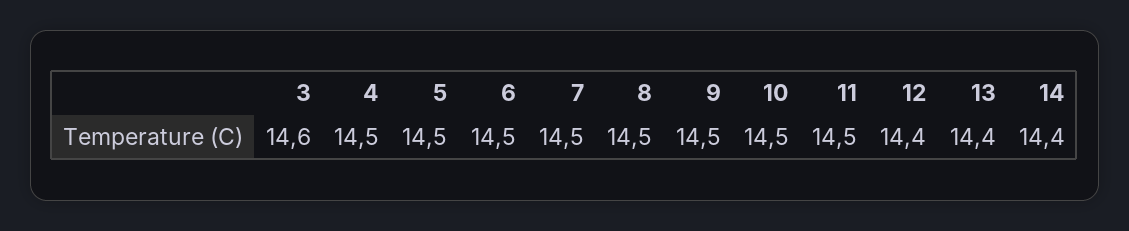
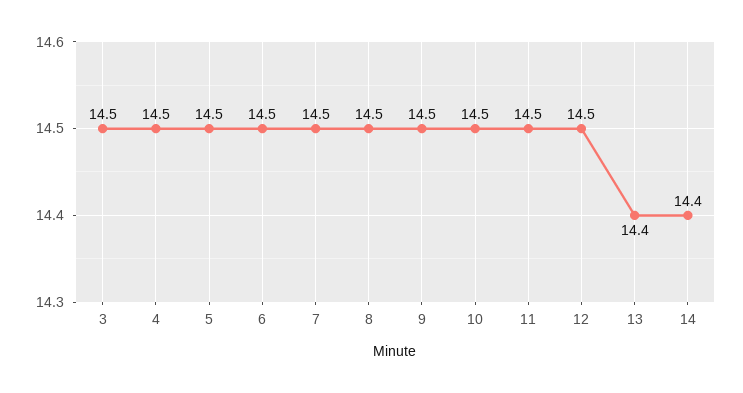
  {
-   "3": 14.6,
+   "3": 14.5,
    "4": 14.5,
    "5": 14.5,
    "6": 14.5,
    "7": 14.5,
    "8": 14.5,
    "9": 14.5,
    "10": 14.5,
    "11": 14.5,
-   "12": 14.4,
+   "12": 14.5,
    "13": 14.4,
    "14": 14.4
  }

